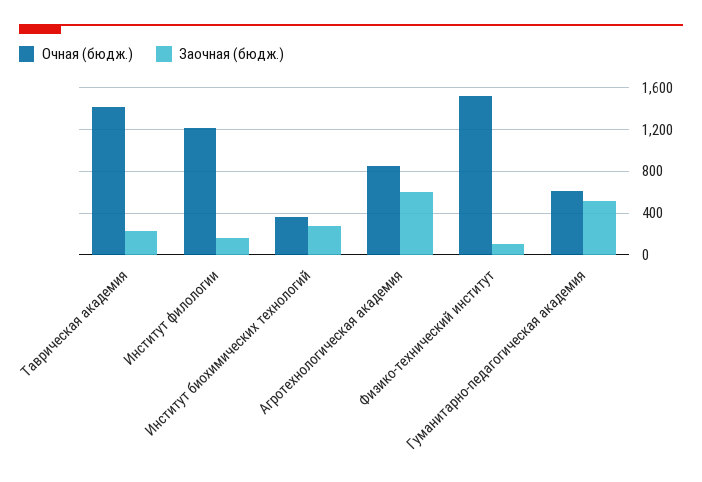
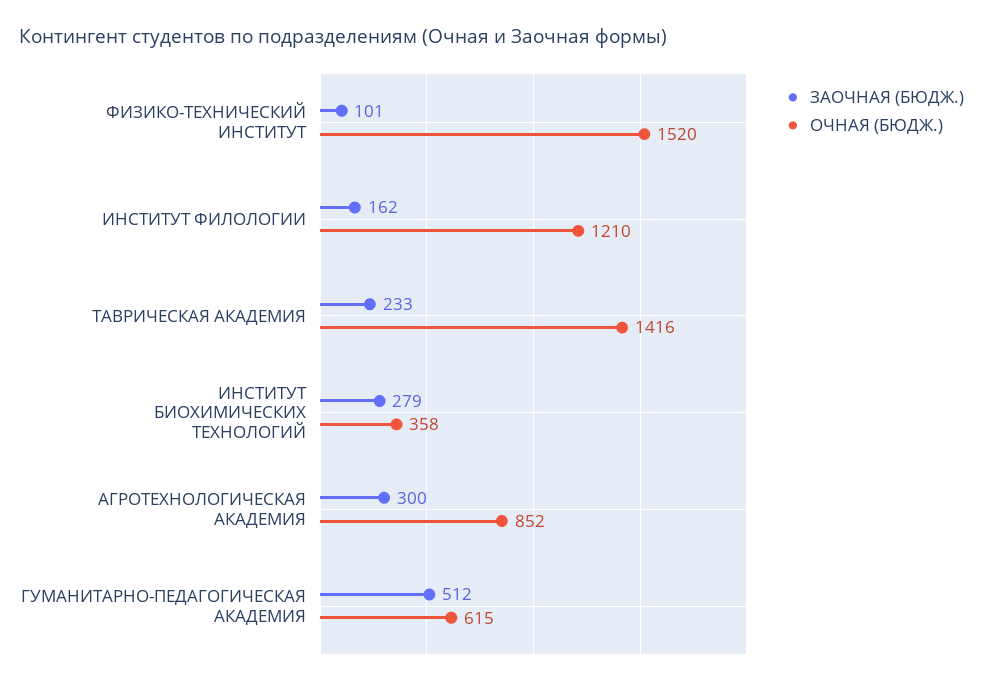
  {
    "Очная (бюдж.)": {
      "Таврическая академия": 1416,
      "Институт филологии": 1210,
      "Институт биохимических технологий": 358,
      "Агротехнологическая академия": 852,
      "Физико-технический институт": 1520,
      "Гуманитарно-педагогическая академия": 615
    },
    "Заочная (бюдж.)": {
      "Таврическая академия": 233,
      "Институт филологии": 162,
      "Институт биохимических технологий": 279,
-     "Агротехнологическая академия": 600,
+     "Агротехнологическая академия": 300,
      "Физико-технический институт": 101,
      "Гуманитарно-педагогическая академия": 512
    }
  }

